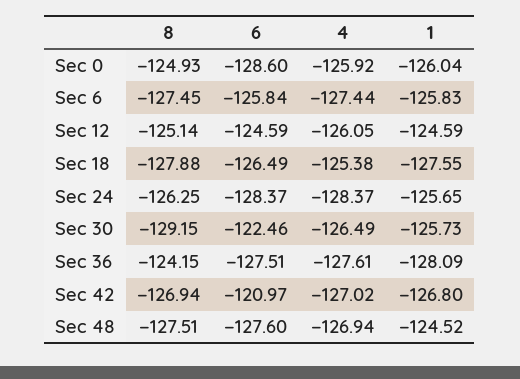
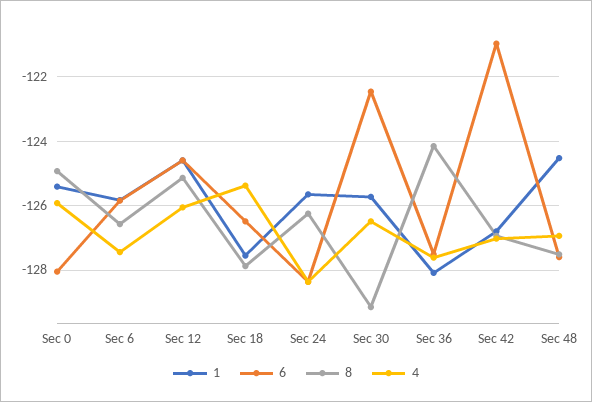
  {
    "8": {
      "Sec 0": -124.93,
-     "Sec 6": -127.45,
+     "Sec 6": -126.6,
      "Sec 12": -125.14,
      "Sec 18": -127.88,
      "Sec 24": -126.25,
      "Sec 30": -129.15,
      "Sec 36": -124.15,
      "Sec 42": -126.94,
      "Sec 48": -127.51
    },
    "6": {
-     "Sec 0": -128.6,
+     "Sec 0": -128,
      "Sec 6": -125.84,
      "Sec 12": -124.59,
      "Sec 18": -126.49,
      "Sec 24": -128.37,
      "Sec 30": -122.46,
      "Sec 36": -127.51,
      "Sec 42": -120.97,
      "Sec 48": -127.6
    },
    "4": {
      "Sec 0": -125.92,
      "Sec 6": -127.44,
      "Sec 12": -126.05,
      "Sec 18": -125.38,
      "Sec 24": -128.37,
      "Sec 30": -126.49,
      "Sec 36": -127.61,
      "Sec 42": -127.02,
      "Sec 48": -126.94
    },
    "1": {
-     "Sec 0": -126.04,
+     "Sec 0": -125.4,
      "Sec 6": -125.83,
      "Sec 12": -124.59,
      "Sec 18": -127.55,
      "Sec 24": -125.65,
      "Sec 30": -125.73,
      "Sec 36": -128.09,
      "Sec 42": -126.8,
      "Sec 48": -124.52
    }
  }

